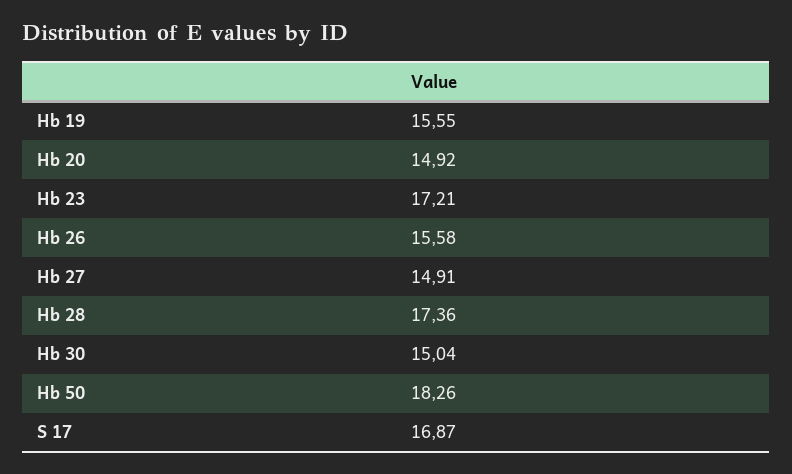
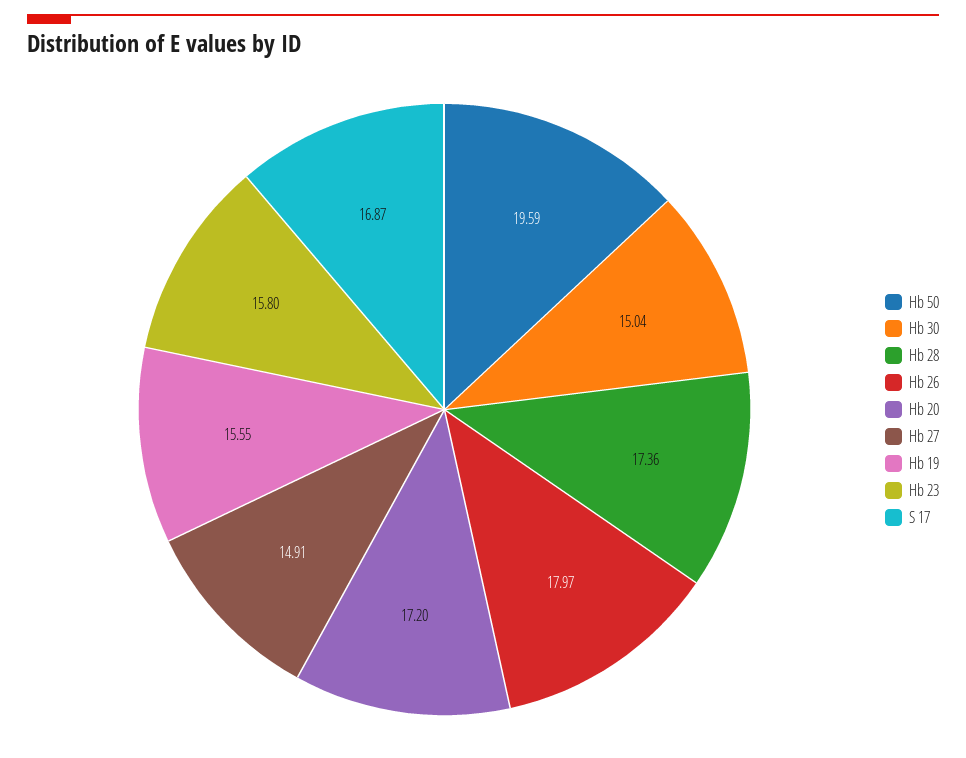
  {
    "Hb 19": 15.55,
-   "Hb 20": 14.92,
+   "Hb 20": 17.2,
-   "Hb 23": 17.21,
+   "Hb 23": 15.8,
-   "Hb 26": 15.58,
+   "Hb 26": 17.97,
    "Hb 27": 14.91,
    "Hb 28": 17.36,
    "Hb 30": 15.04,
-   "Hb 50": 18.26,
+   "Hb 50": 19.59,
    "S 17": 16.87
  }

